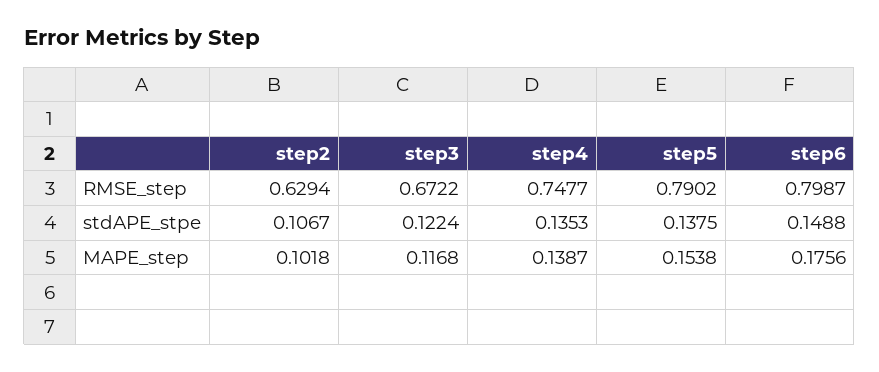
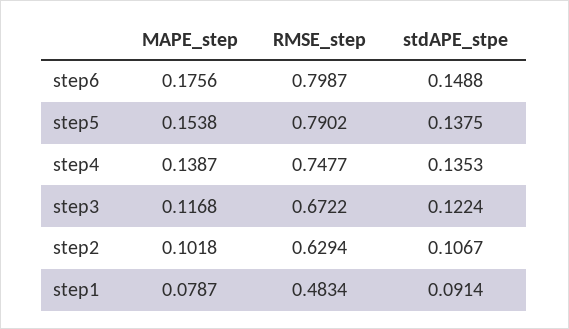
  {
    "step2": {
      "RMSE_step": 0.6294,
      "stdAPE_stpe": 0.1067,
      "MAPE_step": 0.1018
    },
    "step3": {
      "RMSE_step": 0.6722,
      "stdAPE_stpe": 0.1224,
      "MAPE_step": 0.1168
    },
    "step4": {
      "RMSE_step": 0.7477,
      "stdAPE_stpe": 0.1353,
      "MAPE_step": 0.1387
    },
    "step5": {
      "RMSE_step": 0.7902,
      "stdAPE_stpe": 0.1375,
      "MAPE_step": 0.1538
    },
    "step6": {
      "RMSE_step": 0.7987,
      "stdAPE_stpe": 0.1488,
      "MAPE_step": 0.1756
-   }
+   },
+   "step1": {
+     "MAPE_step": 0.0787,
+     "RMSE_step": 0.4834,
+     "stdAPE_stpe": 0.0914
+   }
  }

